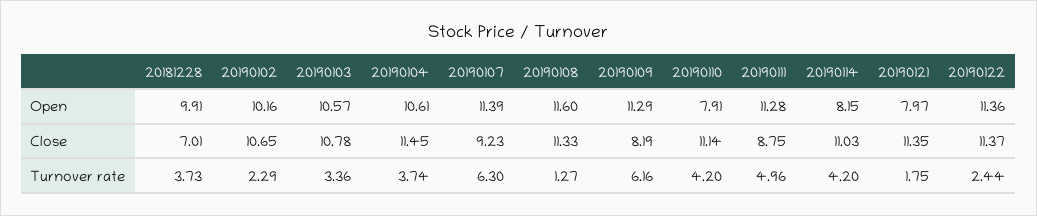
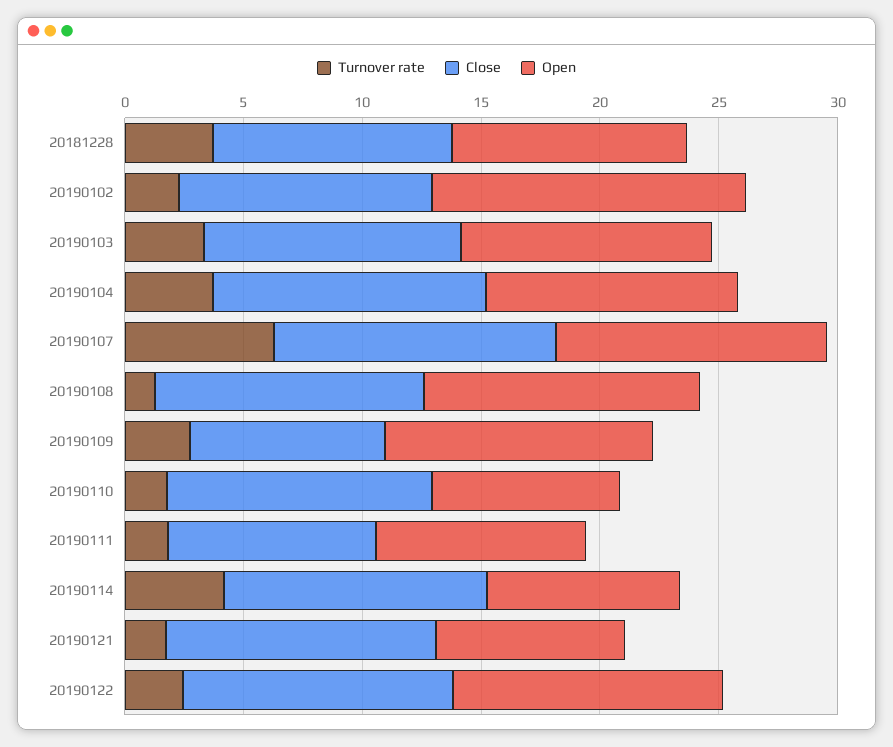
  {
    "Open": {
      "20181228": 9.91,
-     "20190102": 10.16,
+     "20190102": 13,
      "20190103": 10.57,
      "20190104": 10.61,
      "20190107": 11.39,
      "20190108": 11.6,
      "20190109": 11.29,
      "20190110": 7.91,
-     "20190111": 11.28,
+     "20190111": 9,
      "20190114": 8.15,
      "20190121": 7.97,
      "20190122": 11.36
    },
    "Close": {
-     "20181228": 7.01,
+     "20181228": 10,
      "20190102": 10.65,
      "20190103": 10.78,
      "20190104": 11.45,
-     "20190107": 9.23,
+     "20190107": 12,
      "20190108": 11.33,
      "20190109": 8.19,
      "20190110": 11.14,
      "20190111": 8.75,
      "20190114": 11.03,
      "20190121": 11.35,
      "20190122": 11.37
    },
    "Turnover rate": {
      "20181228": 3.73,
      "20190102": 2.29,
      "20190103": 3.36,
      "20190104": 3.74,
      "20190107": 6.3,
      "20190108": 1.27,
-     "20190109": 6.16,
+     "20190109": 3,
-     "20190110": 4.2,
+     "20190110": 2,
-     "20190111": 4.96,
+     "20190111": 2,
      "20190114": 4.2,
      "20190121": 1.75,
      "20190122": 2.44
    }
  }

